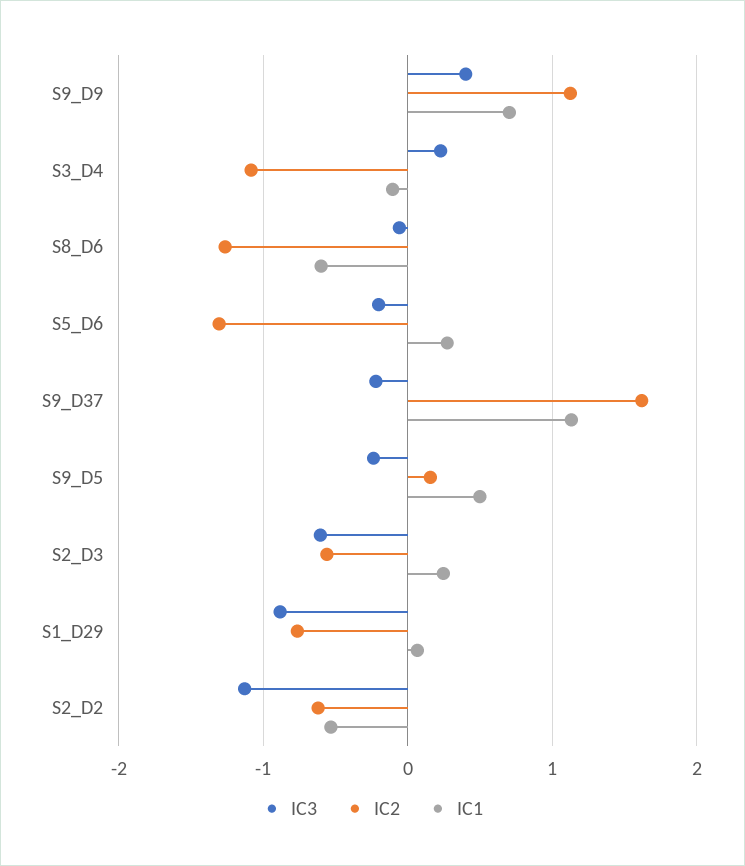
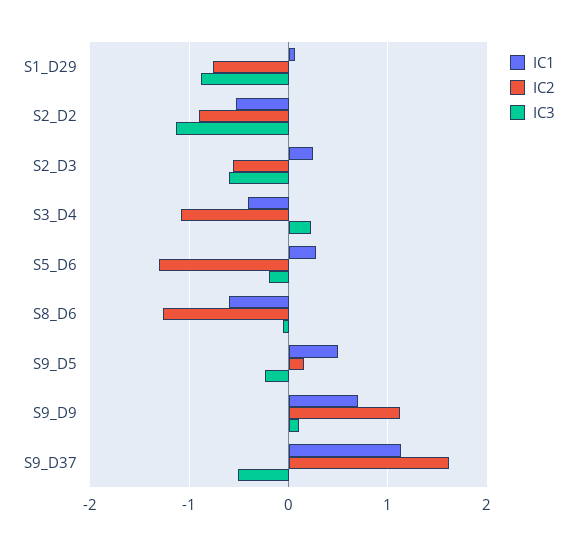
  {
    "IC3": {
-     "S9_D9": 0.4,
+     "S9_D9": 0.1,
      "S3_D4": 0.2,
      "S8_D6": -0.1,
      "S5_D6": -0.2,
-     "S9_D37": -0.2,
+     "S9_D37": -0.5,
      "S9_D5": -0.2,
      "S2_D3": -0.6,
      "S1_D29": -0.9,
      "S2_D2": -1.1
    },
    "IC2": {
      "S9_D9": 1.1,
      "S3_D4": -1.1,
      "S8_D6": -1.3,
      "S5_D6": -1.3,
      "S9_D37": 1.6,
      "S9_D5": 0.2,
      "S2_D3": -0.6,
      "S1_D29": -0.8,
-     "S2_D2": -0.6
+     "S2_D2": -0.9
    },
    "IC1": {
      "S9_D9": 0.7,
-     "S3_D4": -0.1,
+     "S3_D4": -0.4,
      "S8_D6": -0.6,
      "S5_D6": 0.3,
      "S9_D37": 1.1,
      "S9_D5": 0.5,
      "S2_D3": 0.2,
      "S1_D29": 0.1,
      "S2_D2": -0.5
    }
  }

